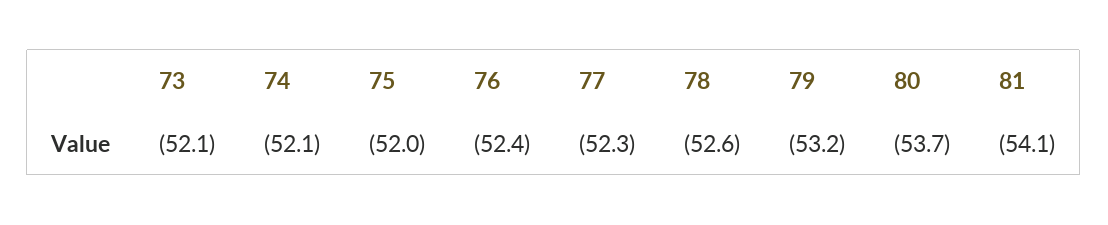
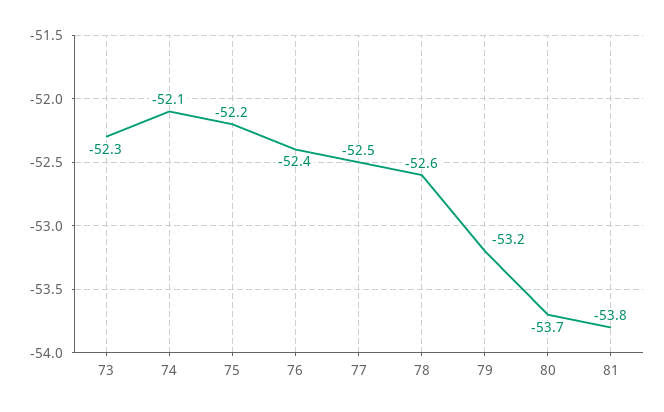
  {
-   "73": -52.1,
+   "73": -52.3,
    "74": -52.1,
-   "75": -52,
+   "75": -52.2,
    "76": -52.4,
-   "77": -52.3,
+   "77": -52.5,
    "78": -52.6,
    "79": -53.2,
    "80": -53.7,
-   "81": -54.1
+   "81": -53.8
  }

